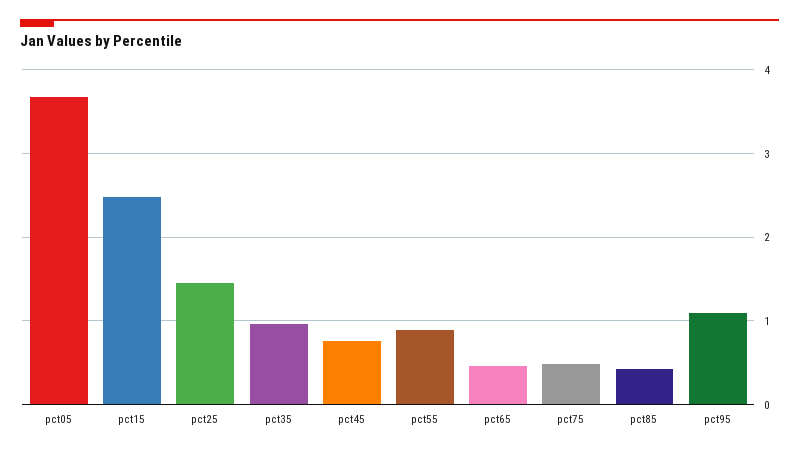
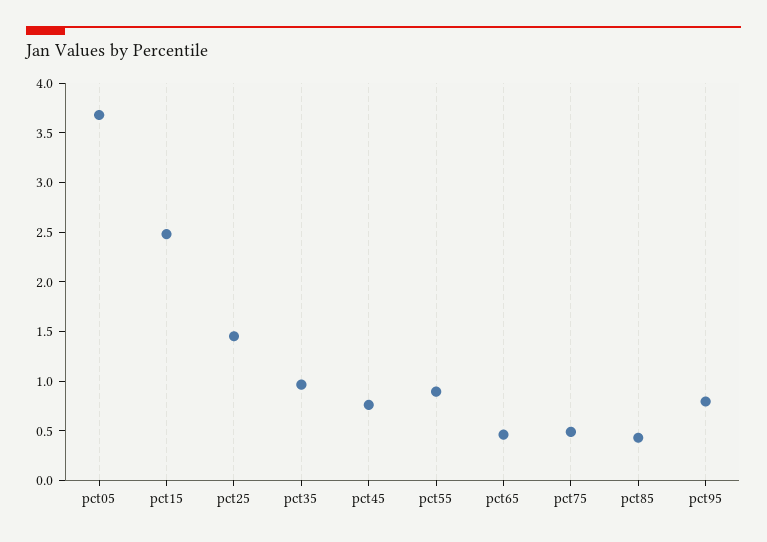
  {
    "pct05": 3.7,
    "pct15": 2.5,
    "pct25": 1.5,
    "pct35": 1,
    "pct45": 0.8,
    "pct55": 0.9,
    "pct65": 0.5,
    "pct75": 0.5,
    "pct85": 0.4,
-   "pct95": 1.1
+   "pct95": 0.8
  }

